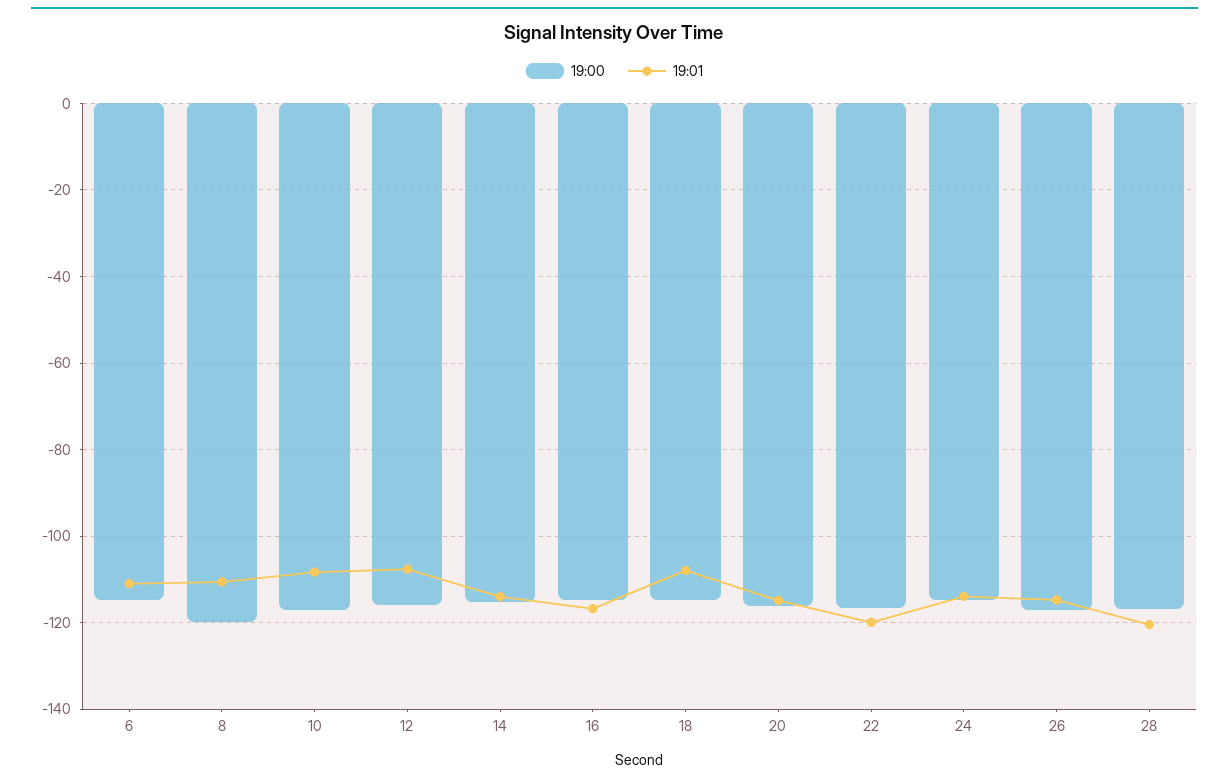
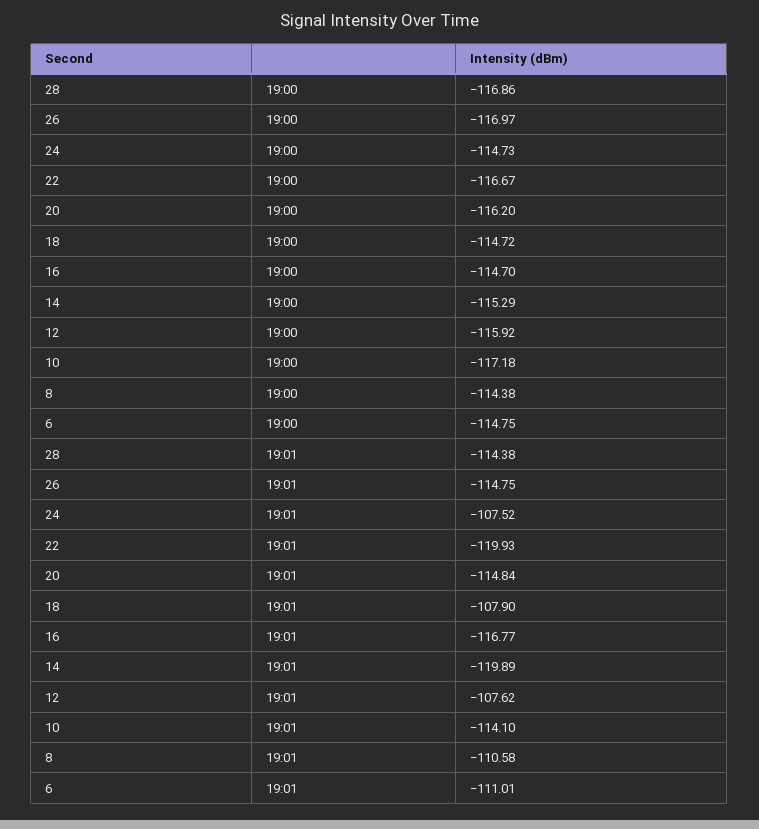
  {
    "19:00": {
      "6": -114.75,
-     "8": -120,
+     "8": -114.38,
      "10": -117.18,
      "12": -115.92,
      "14": -115.29,
      "16": -114.7,
      "18": -114.72,
      "20": -116.2,
      "22": -116.67,
      "24": -114.73,
      "26": -116.97,
      "28": -116.86
    },
    "19:01": {
      "6": -111.01,
      "8": -110.58,
-     "10": -108,
+     "10": -114.1,
      "12": -107.62,
-     "14": -114,
+     "14": -119.89,
      "16": -116.77,
      "18": -107.9,
      "20": -114.84,
      "22": -119.93,
-     "24": -114,
+     "24": -107.52,
      "26": -114.75,
-     "28": -120
+     "28": -114.38
    }
  }

